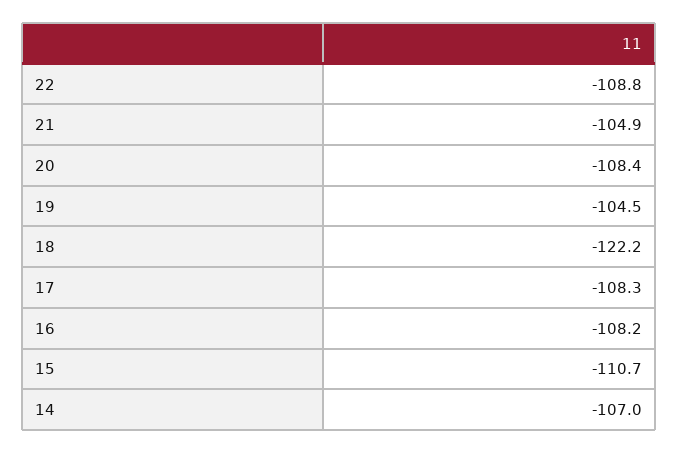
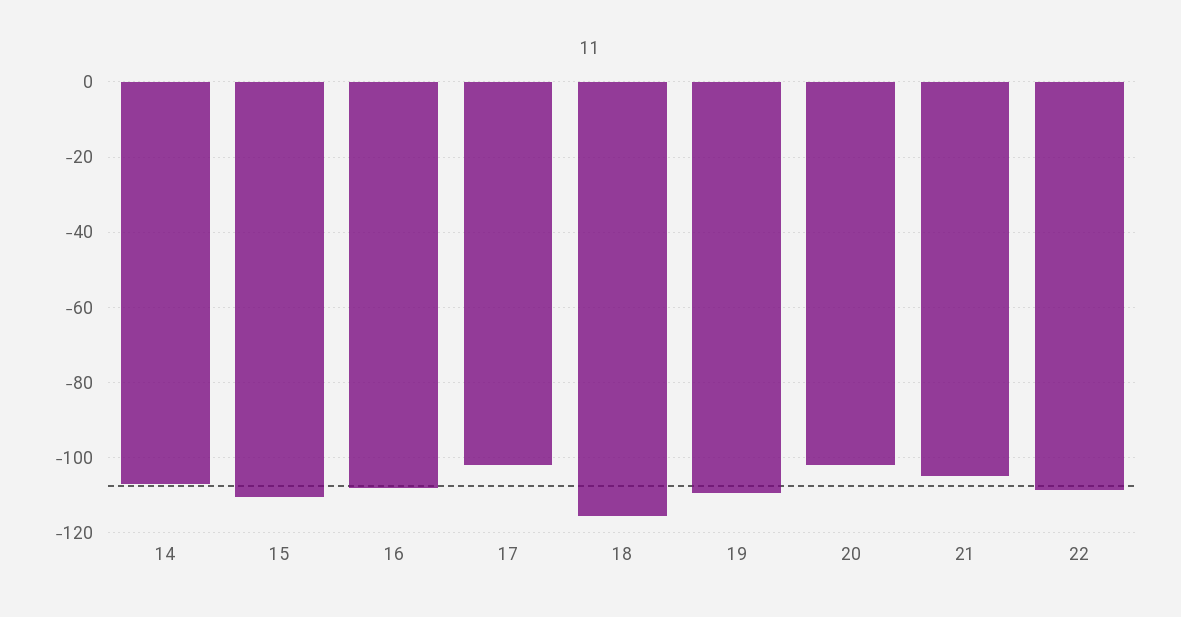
  {
    "22": -108.8,
    "21": -104.9,
-   "20": -108.4,
+   "20": -102,
-   "19": -104.5,
+   "19": -110,
-   "18": -122.2,
+   "18": -116,
-   "17": -108.3,
+   "17": -102,
    "16": -108.2,
    "15": -110.7,
    "14": -107
  }

